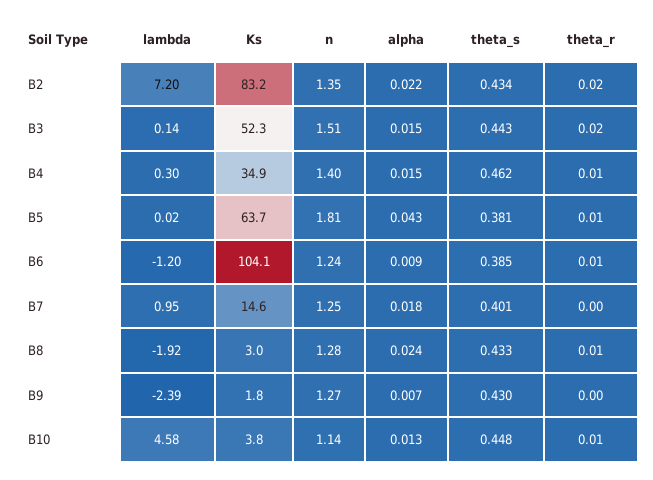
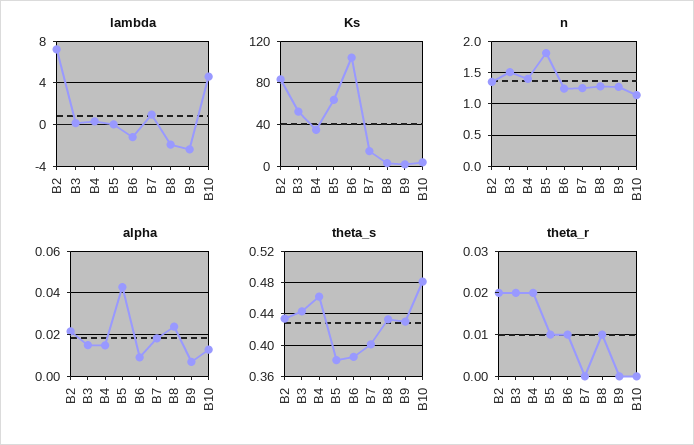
  {
    "lambda": {
      "B2": 7.2,
      "B3": 0.14,
      "B4": 0.3,
      "B5": 0.02,
      "B6": -1.2,
      "B7": 0.95,
      "B8": -1.92,
      "B9": -2.39,
      "B10": 4.58
    },
    "Ks": {
      "B2": 83.2,
      "B3": 52.3,
      "B4": 34.9,
      "B5": 63.7,
      "B6": 104.1,
      "B7": 14.6,
      "B8": 3,
      "B9": 1.8,
      "B10": 3.8
    },
    "n": {
      "B2": 1.35,
      "B3": 1.51,
      "B4": 1.4,
      "B5": 1.81,
      "B6": 1.24,
      "B7": 1.25,
      "B8": 1.28,
      "B9": 1.27,
      "B10": 1.14
    },
    "alpha": {
      "B2": 0.022,
      "B3": 0.015,
      "B4": 0.015,
      "B5": 0.043,
      "B6": 0.009,
      "B7": 0.018,
      "B8": 0.024,
      "B9": 0.007,
      "B10": 0.013
    },
    "theta_s": {
      "B2": 0.434,
      "B3": 0.443,
      "B4": 0.462,
      "B5": 0.381,
      "B6": 0.385,
      "B7": 0.401,
      "B8": 0.433,
      "B9": 0.43,
-     "B10": 0.448
+     "B10": 0.48
    },
    "theta_r": {
      "B2": 0.02,
      "B3": 0.02,
-     "B4": 0.01,
+     "B4": 0.02,
      "B5": 0.01,
      "B6": 0.01,
      "B7": 0,
      "B8": 0.01,
      "B9": 0,
-     "B10": 0.01
+     "B10": 0
    }
  }

